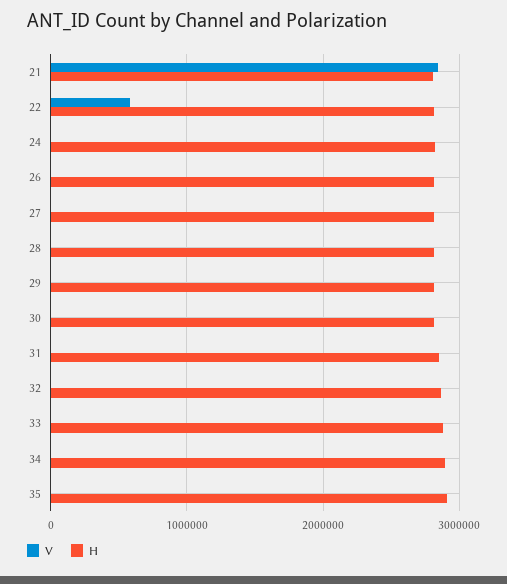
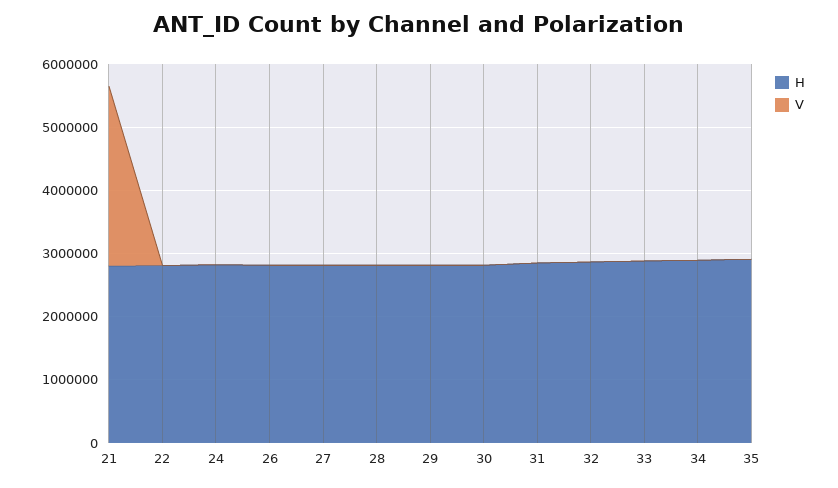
  {
    "V": {
      "21": 2800000,
-     "22": 600000,
+     "22": 0,
      "24": 0,
      "26": 0,
      "27": 0,
      "28": 0,
      "29": 0,
      "30": 0,
      "31": 0,
      "32": 0,
      "33": 0,
      "34": 0,
      "35": 0
    },
    "H": {
      "21": 2800000,
      "22": 2800000,
      "24": 2800000,
      "26": 2800000,
      "27": 2800000,
      "28": 2800000,
      "29": 2800000,
      "30": 2800000,
      "31": 2900000,
      "32": 2900000,
      "33": 2900000,
      "34": 2900000,
      "35": 2900000
    }
  }

